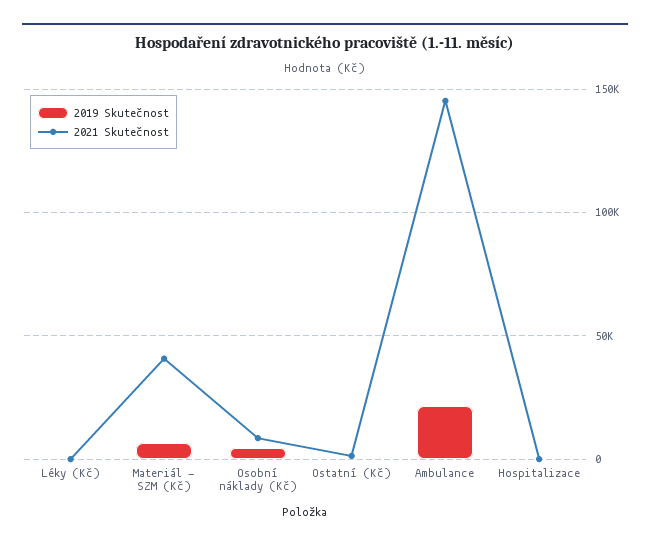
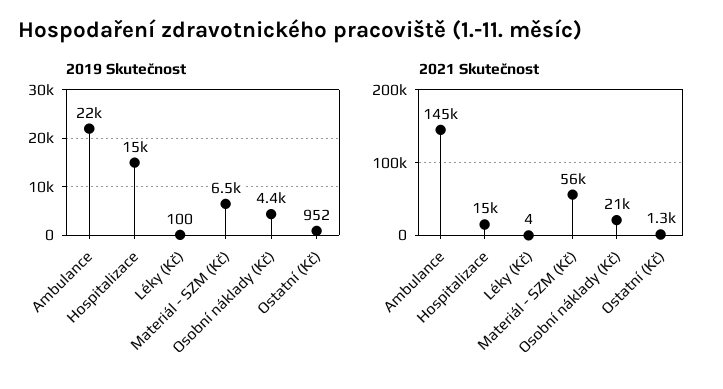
  {
    "2019 Skutečnost": {
      "Léky (Kč)": 100,
      "Materiál - SZM (Kč)": 6500,
      "Osobní náklady (Kč)": 4400,
      "Ostatní (Kč)": 952,
      "Ambulance": 22000,
-     "Hospitalizace": 0
+     "Hospitalizace": 15000
    },
    "2021 Skutečnost": {
      "Léky (Kč)": 4,
-     "Materiál - SZM (Kč)": 40000,
+     "Materiál - SZM (Kč)": 56000,
-     "Osobní náklady (Kč)": 10000,
+     "Osobní náklady (Kč)": 21000,
      "Ostatní (Kč)": 1300,
      "Ambulance": 145000,
-     "Hospitalizace": 0
+     "Hospitalizace": 15000
    }
  }

